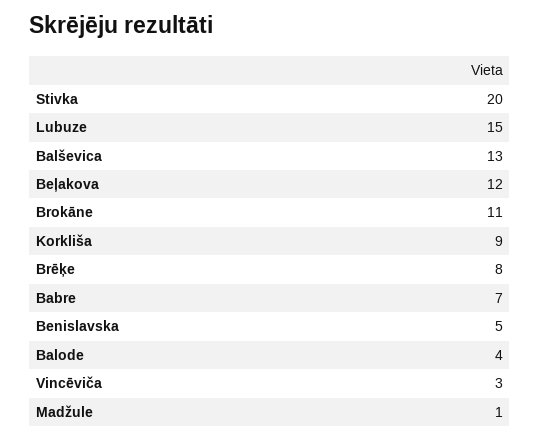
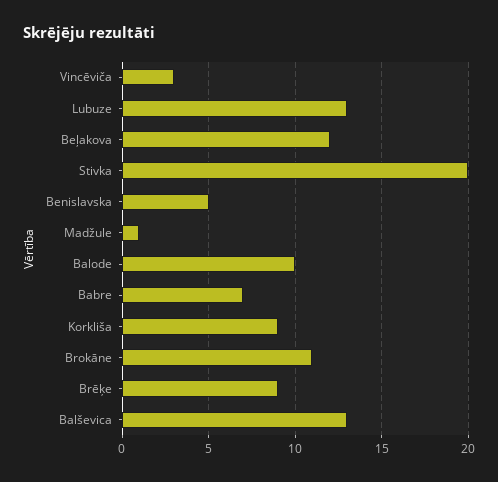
  {
    "Stivka": 20,
-   "Lubuze": 15,
+   "Lubuze": 13,
    "Balševica": 13,
    "Beļakova": 12,
    "Brokāne": 11,
    "Korkliša": 9,
-   "Brēķe": 8,
+   "Brēķe": 9,
    "Babre": 7,
    "Benislavska": 5,
-   "Balode": 4,
+   "Balode": 10,
    "Vincēviča": 3,
    "Madžule": 1
  }

